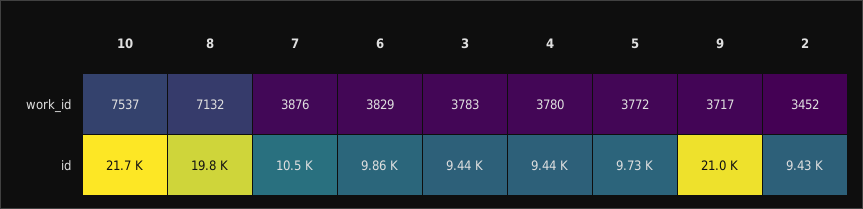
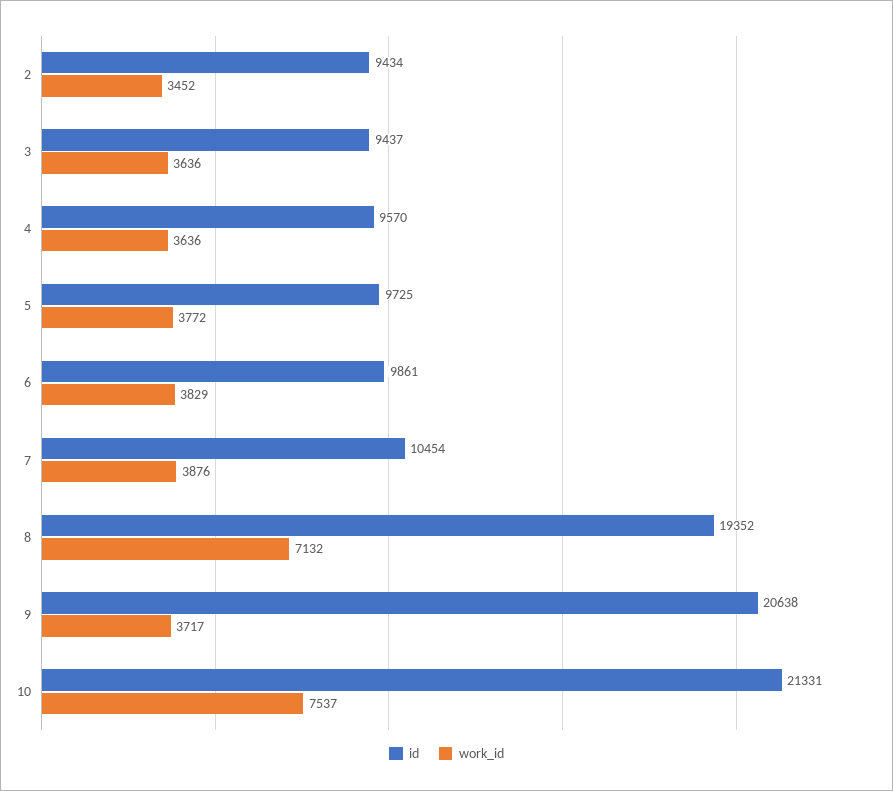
  {
    "work_id": {
      "10": 7537,
      "8": 7132,
      "7": 3876,
      "6": 3829,
-     "3": 3783,
+     "3": 3636,
-     "4": 3780,
+     "4": 3636,
      "5": 3772,
      "9": 3717,
      "2": 3452
    },
    "id": {
-     "10": 21700,
+     "10": 21331,
-     "8": 19800,
+     "8": 19352,
      "7": 10454,
      "6": 9861,
      "3": 9437,
-     "4": 9440,
+     "4": 9570,
      "5": 9725,
-     "9": 21000,
+     "9": 20638,
      "2": 9434
    }
  }

